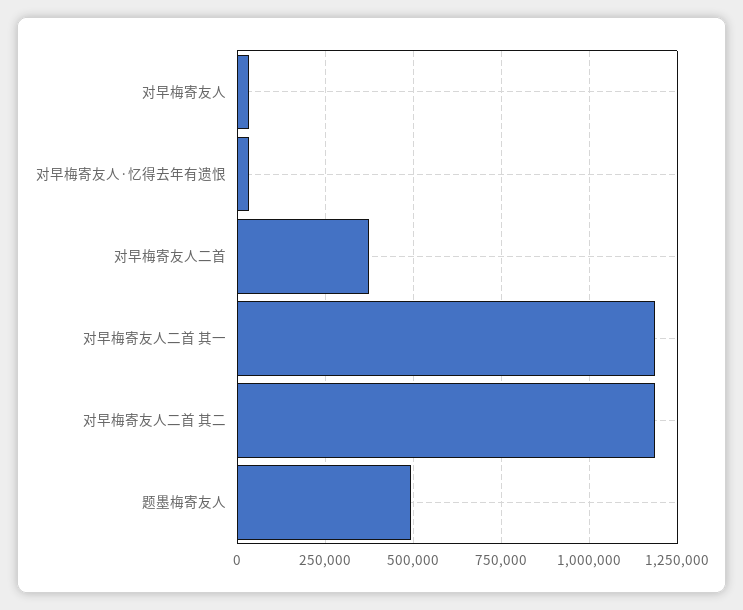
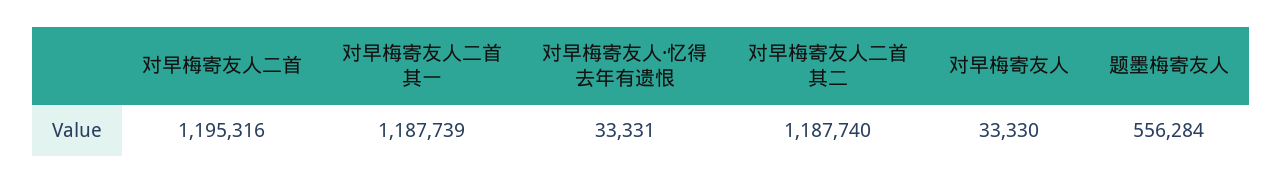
  {
    "对早梅寄友人": 33330,
    "对早梅寄友人·忆得去年有遗恨": 33331,
-   "对早梅寄友人二首": 375000,
+   "对早梅寄友人二首": 1195316,
    "对早梅寄友人二首 其一": 1187739,
    "对早梅寄友人二首 其二": 1187740,
-   "题墨梅寄友人": 500000
+   "题墨梅寄友人": 556284
  }

